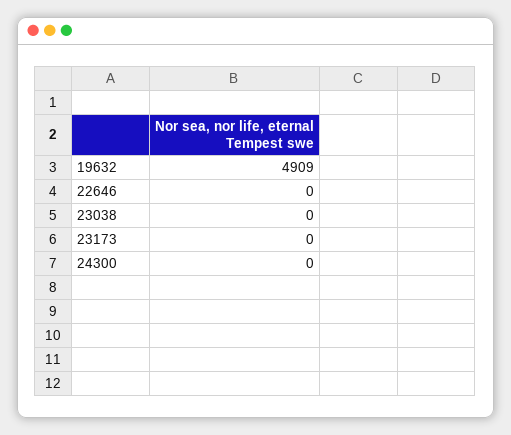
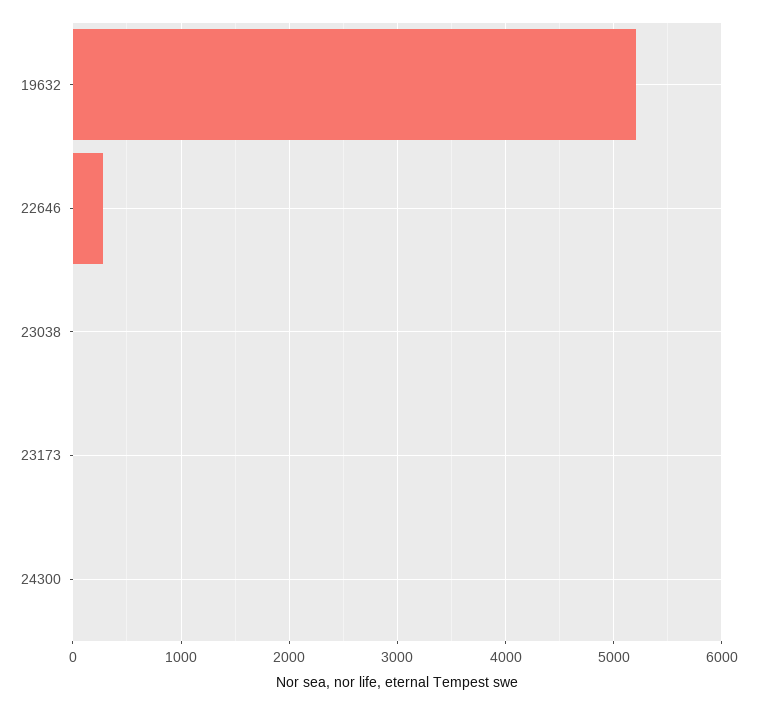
  {
-   "19632": 4909,
+   "19632": 5200,
-   "22646": 0,
+   "22646": 300,
    "23038": 0,
    "23173": 0,
    "24300": 0
  }

